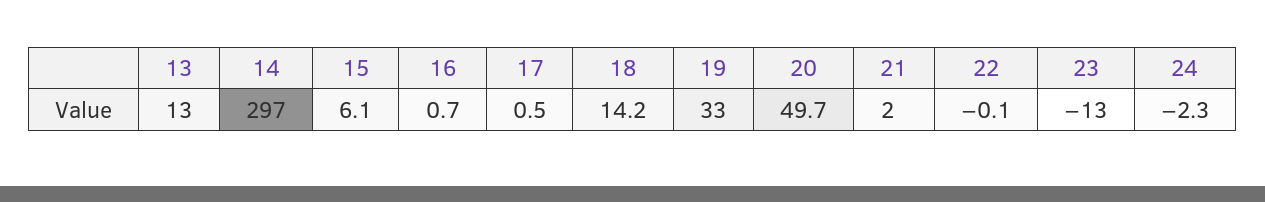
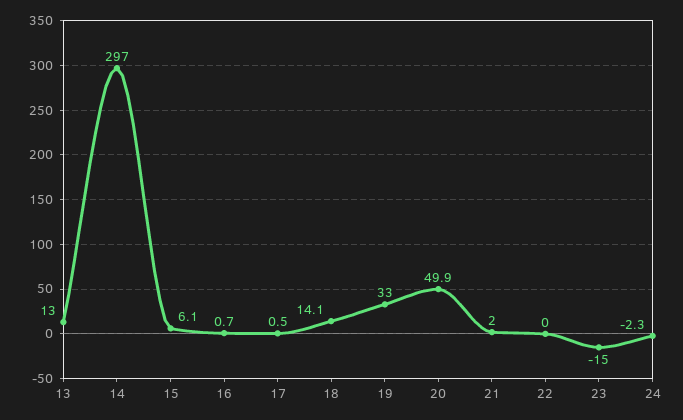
  {
    "13": 13,
    "14": 297,
    "15": 6.1,
    "16": 0.7,
    "17": 0.5,
-   "18": 14.2,
+   "18": 14.1,
    "19": 33,
-   "20": 49.7,
+   "20": 49.9,
    "21": 2,
-   "22": -0.1,
+   "22": 0,
-   "23": -13,
+   "23": -15,
    "24": -2.3
  }

